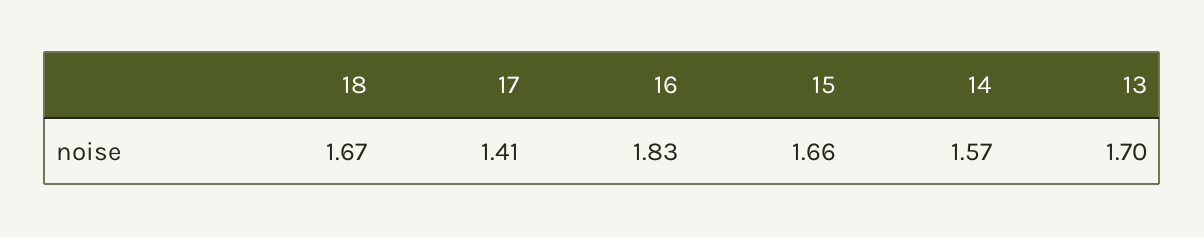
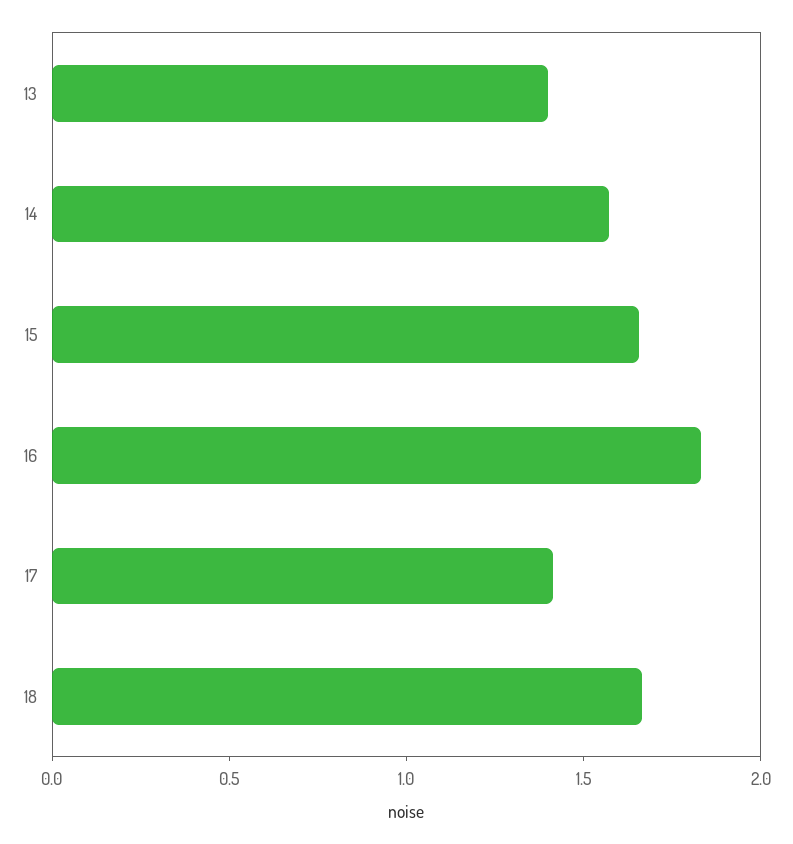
  {
    "18": 1.67,
    "17": 1.41,
    "16": 1.83,
    "15": 1.66,
    "14": 1.57,
-   "13": 1.7
+   "13": 1.4
  }

